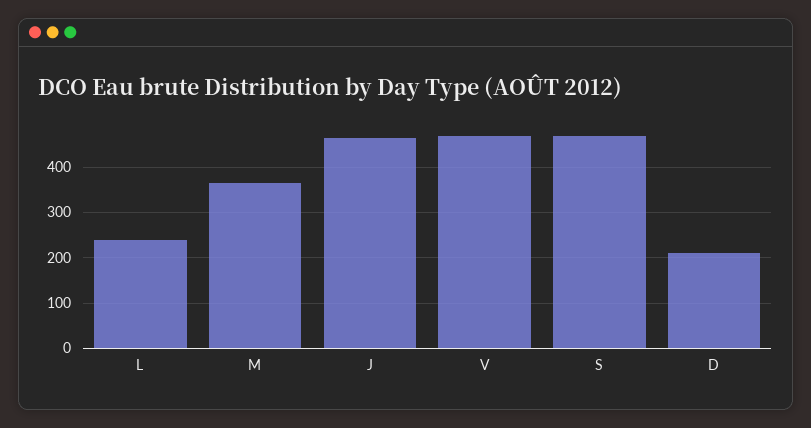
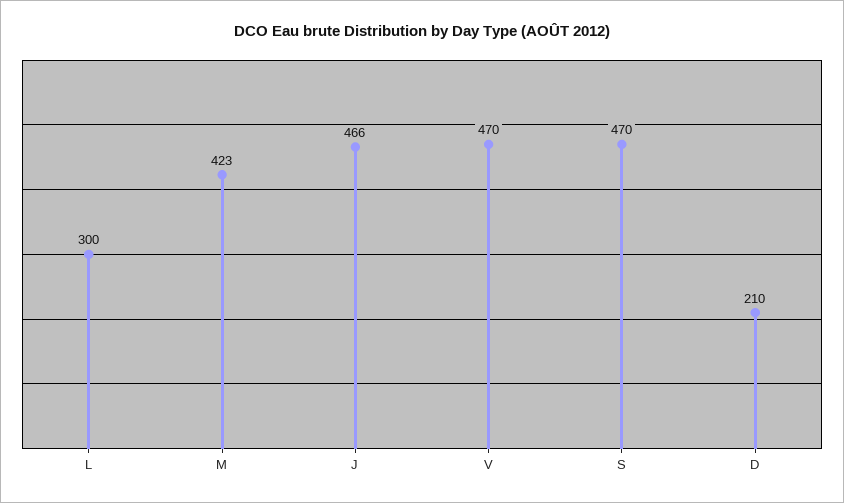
  {
-   "L": 240,
+   "L": 300,
-   "M": 360,
+   "M": 423,
    "J": 466,
    "V": 470,
    "S": 470,
    "D": 210
  }

